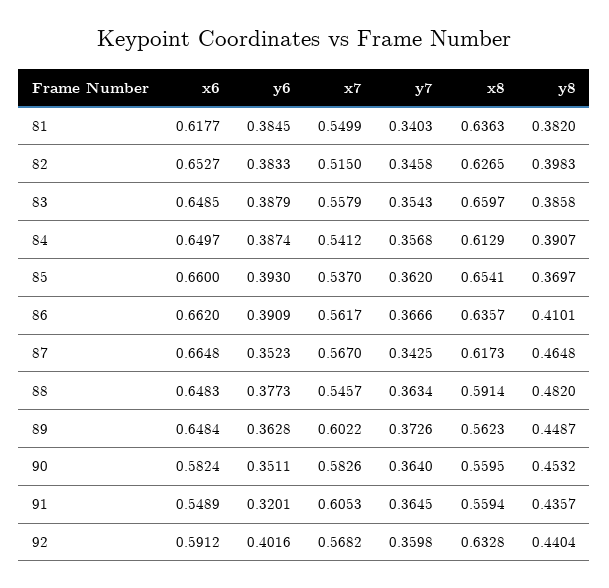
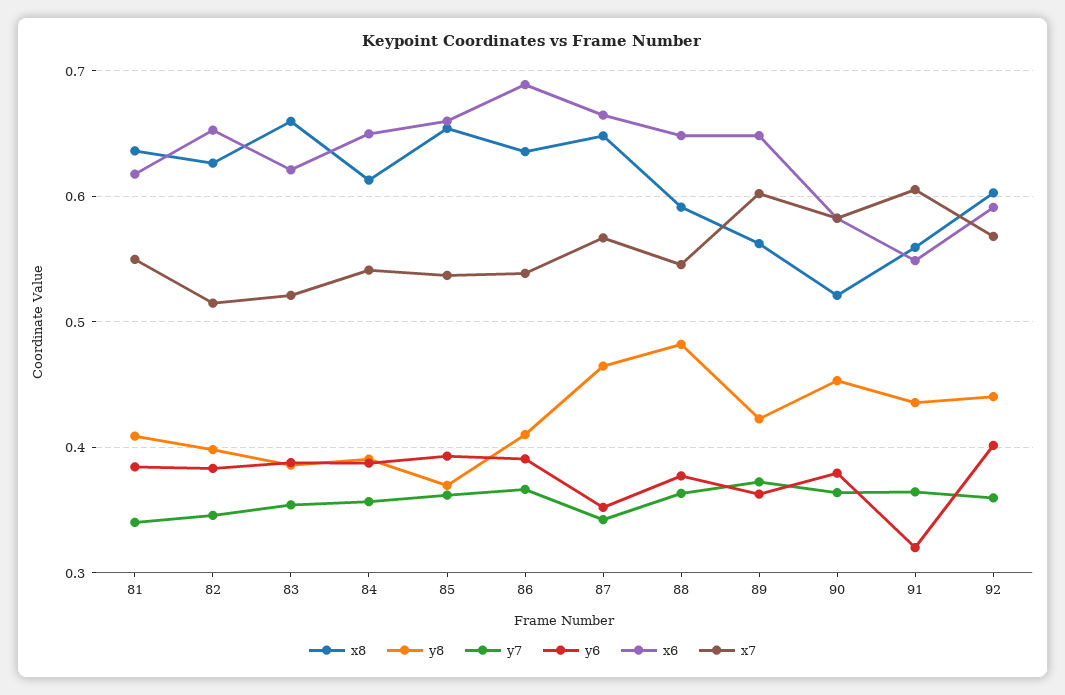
  {
    "x6": {
      "81": 0.6177,
      "82": 0.6527,
-     "83": 0.6485,
+     "83": 0.62,
      "84": 0.6497,
      "85": 0.66,
-     "86": 0.662,
+     "86": 0.69,
      "87": 0.6648,
      "88": 0.6483,
      "89": 0.6484,
      "90": 0.5824,
      "91": 0.5489,
      "92": 0.5912
    },
    "y6": {
      "81": 0.3845,
      "82": 0.3833,
      "83": 0.3879,
      "84": 0.3874,
      "85": 0.393,
      "86": 0.3909,
      "87": 0.3523,
      "88": 0.3773,
      "89": 0.3628,
-     "90": 0.3511,
+     "90": 0.38,
      "91": 0.3201,
      "92": 0.4016
    },
    "x7": {
      "81": 0.5499,
      "82": 0.515,
-     "83": 0.5579,
+     "83": 0.52,
      "84": 0.5412,
      "85": 0.537,
-     "86": 0.5617,
+     "86": 0.54,
      "87": 0.567,
      "88": 0.5457,
      "89": 0.6022,
      "90": 0.5826,
      "91": 0.6053,
      "92": 0.5682
    },
    "y7": {
      "81": 0.3403,
      "82": 0.3458,
      "83": 0.3543,
      "84": 0.3568,
      "85": 0.362,
      "86": 0.3666,
      "87": 0.3425,
      "88": 0.3634,
      "89": 0.3726,
      "90": 0.364,
      "91": 0.3645,
      "92": 0.3598
    },
    "x8": {
      "81": 0.6363,
      "82": 0.6265,
      "83": 0.6597,
      "84": 0.6129,
      "85": 0.6541,
      "86": 0.6357,
-     "87": 0.6173,
+     "87": 0.65,
      "88": 0.5914,
      "89": 0.5623,
-     "90": 0.5595,
+     "90": 0.52,
      "91": 0.5594,
-     "92": 0.6328
+     "92": 0.6
    },
    "y8": {
-     "81": 0.382,
+     "81": 0.41,
      "82": 0.3983,
      "83": 0.3858,
      "84": 0.3907,
      "85": 0.3697,
      "86": 0.4101,
      "87": 0.4648,
      "88": 0.482,
-     "89": 0.4487,
+     "89": 0.42,
      "90": 0.4532,
      "91": 0.4357,
      "92": 0.4404
    }
  }

